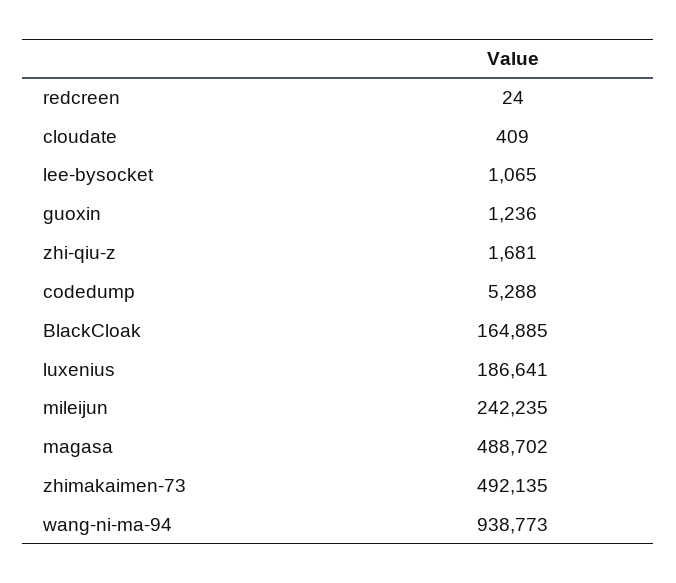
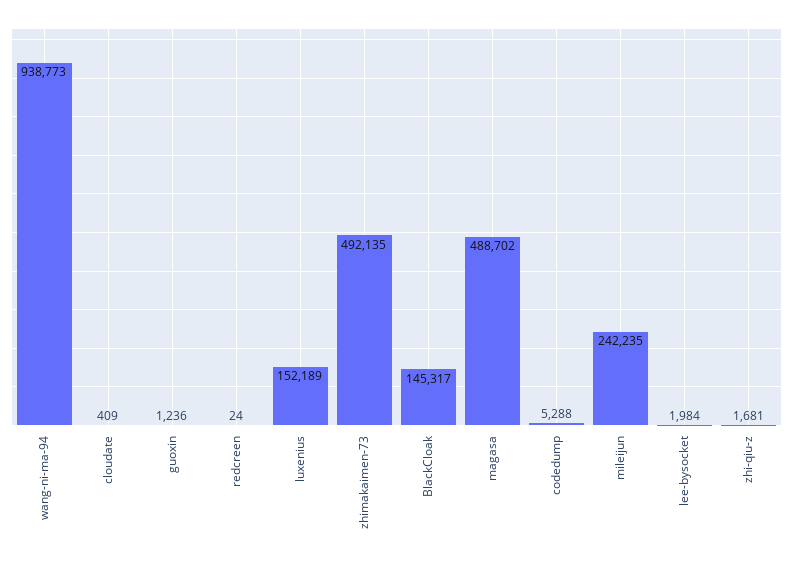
  {
    "redcreen": 24,
    "cloudate": 409,
-   "lee-bysocket": 1065,
+   "lee-bysocket": 1984,
    "guoxin": 1236,
    "zhi-qiu-z": 1681,
    "codedump": 5288,
-   "BlackCloak": 164885,
+   "BlackCloak": 145317,
-   "luxenius": 186641,
+   "luxenius": 152189,
    "mileijun": 242235,
    "magasa": 488702,
    "zhimakaimen-73": 492135,
    "wang-ni-ma-94": 938773
  }

